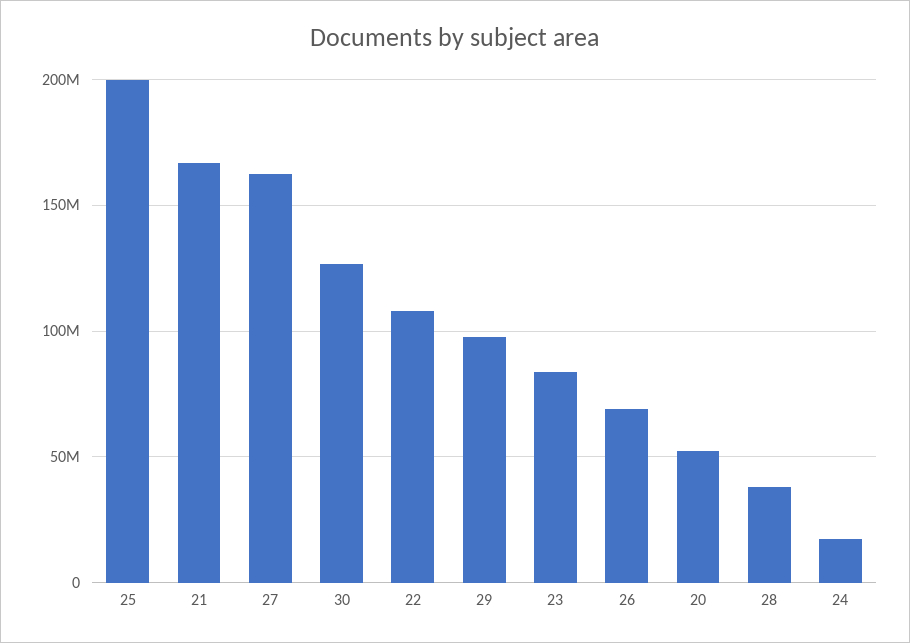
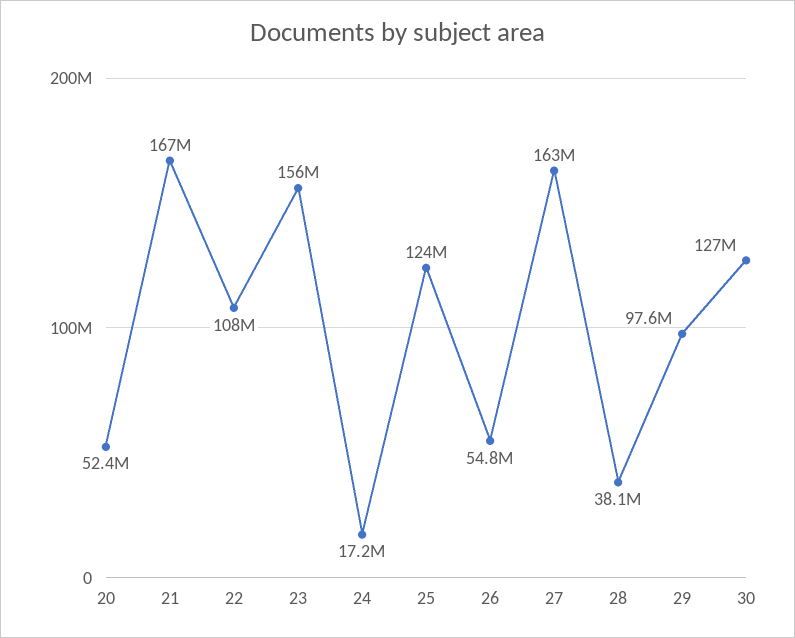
  {
-   "25": 200000000,
+   "25": 124000000,
    "21": 167000000,
    "27": 163000000,
    "30": 127000000,
    "22": 108000000,
    "29": 97600000,
-   "23": 85000000,
+   "23": 156000000,
-   "26": 70000000,
+   "26": 54800000,
    "20": 52400000,
    "28": 38100000,
    "24": 17200000
  }

